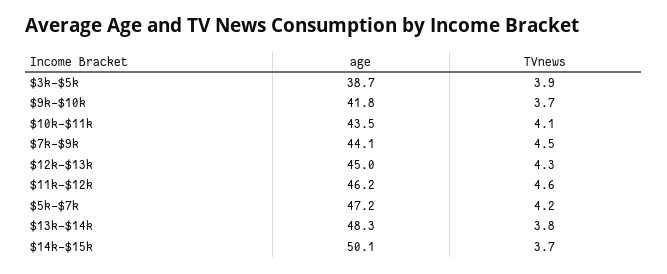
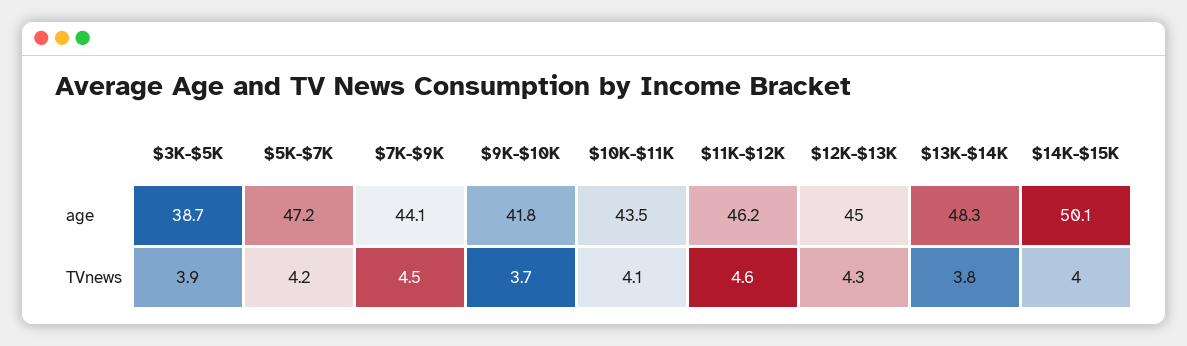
  {
    "age": {
      "$3k-$5k": 38.7,
      "$9k-$10k": 41.8,
      "$10k-$11k": 43.5,
      "$7k-$9k": 44.1,
      "$12k-$13k": 45,
      "$11k-$12k": 46.2,
      "$5k-$7k": 47.2,
      "$13k-$14k": 48.3,
      "$14k-$15k": 50.1
    },
    "TVnews": {
      "$3k-$5k": 3.9,
      "$9k-$10k": 3.7,
      "$10k-$11k": 4.1,
      "$7k-$9k": 4.5,
      "$12k-$13k": 4.3,
      "$11k-$12k": 4.6,
      "$5k-$7k": 4.2,
      "$13k-$14k": 3.8,
-     "$14k-$15k": 3.7
+     "$14k-$15k": 4
    }
  }

